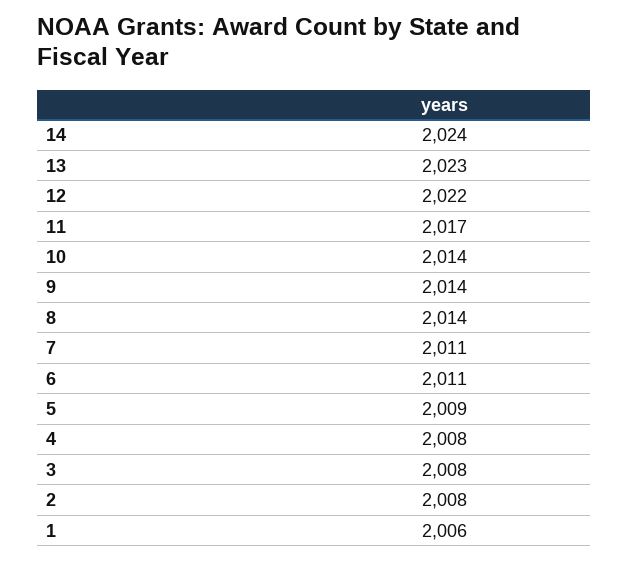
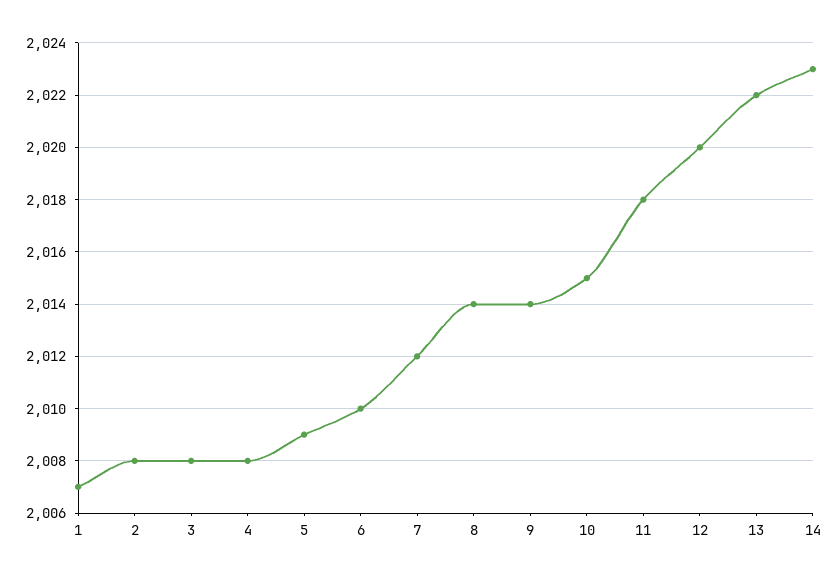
  {
-   "14": 2024,
+   "14": 2023,
-   "13": 2023,
+   "13": 2022,
-   "12": 2022,
+   "12": 2020,
-   "11": 2017,
+   "11": 2018,
-   "10": 2014,
+   "10": 2015,
    "9": 2014,
    "8": 2014,
-   "7": 2011,
+   "7": 2012,
-   "6": 2011,
+   "6": 2010,
    "5": 2009,
    "4": 2008,
    "3": 2008,
    "2": 2008,
-   "1": 2006
+   "1": 2007
  }

